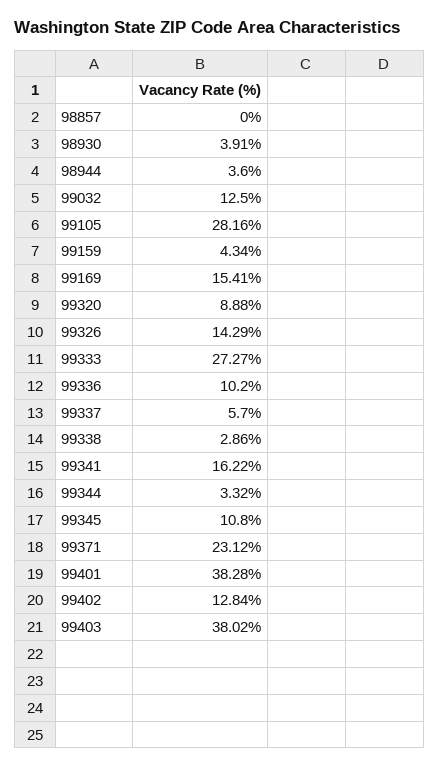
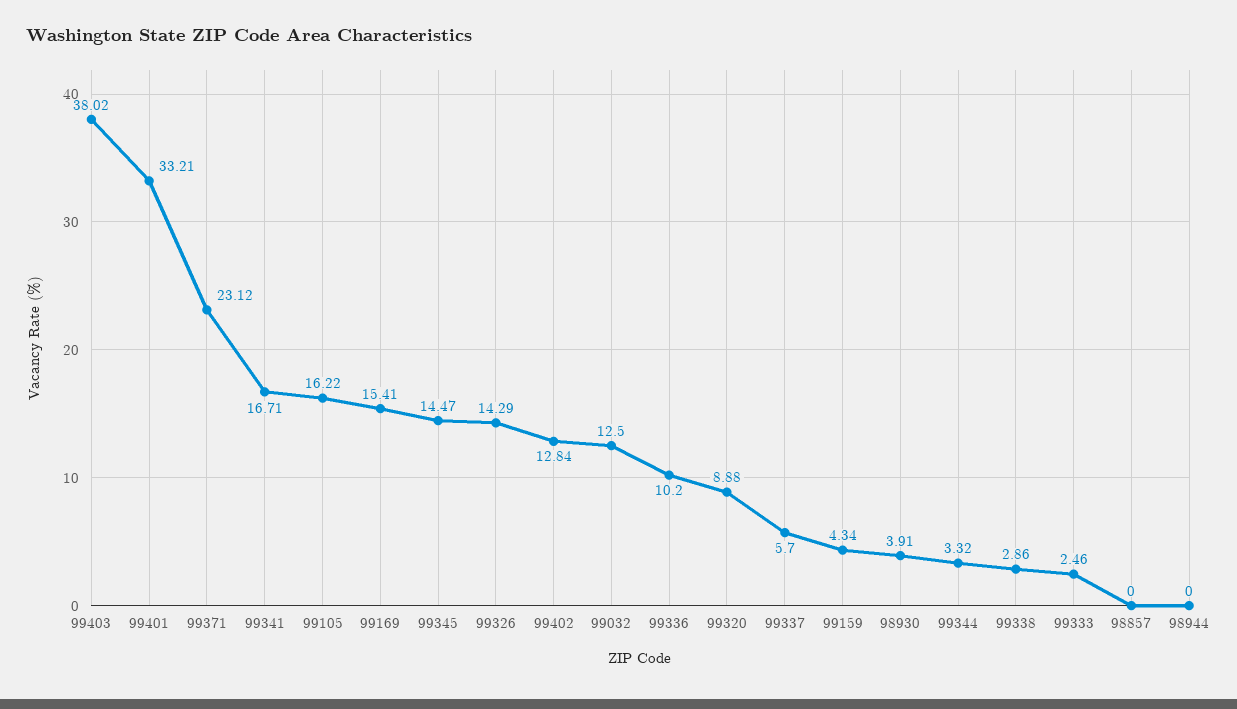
  {
    "98857": 0,
    "98930": 3.91,
-   "98944": 3.6,
+   "98944": 0,
    "99032": 12.5,
-   "99105": 28.16,
+   "99105": 16.22,
    "99159": 4.34,
    "99169": 15.41,
    "99320": 8.88,
    "99326": 14.29,
-   "99333": 27.27,
+   "99333": 2.46,
    "99336": 10.2,
    "99337": 5.7,
    "99338": 2.86,
-   "99341": 16.22,
+   "99341": 16.71,
    "99344": 3.32,
-   "99345": 10.8,
+   "99345": 14.47,
    "99371": 23.12,
-   "99401": 38.28,
+   "99401": 33.21,
    "99402": 12.84,
    "99403": 38.02
  }

